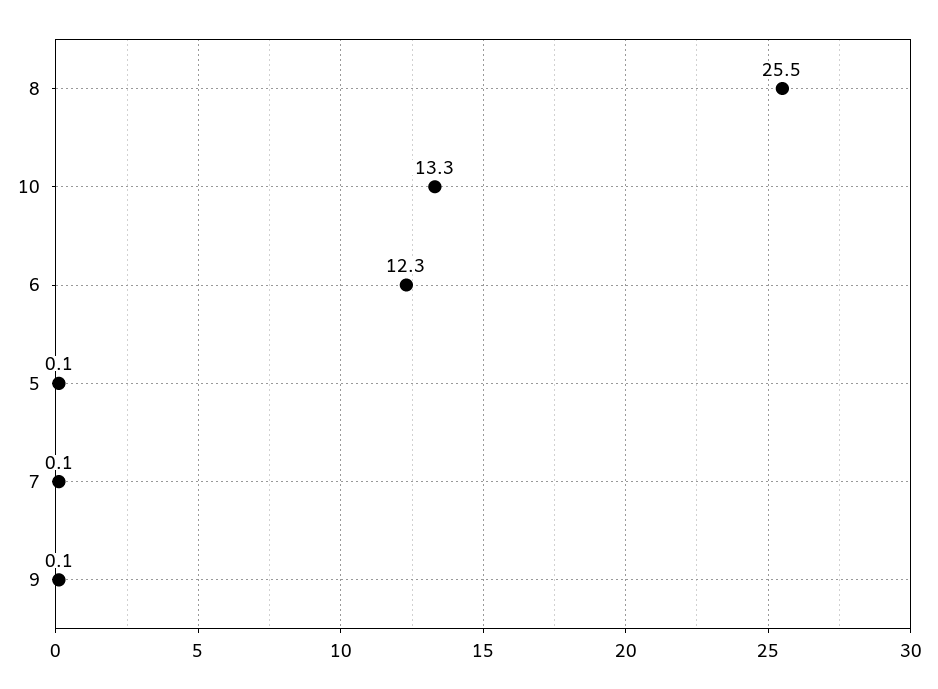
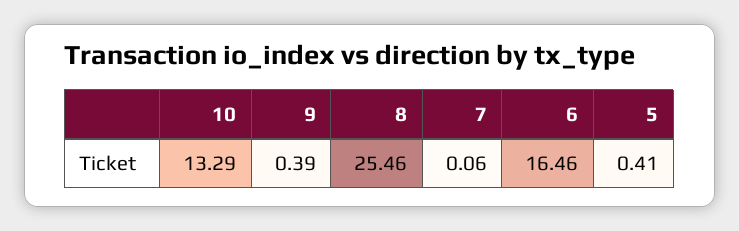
  {
    "8": 25.46,
    "10": 13.29,
-   "6": 12.3,
+   "6": 16.46,
-   "5": 0.1,
+   "5": 0.41,
    "7": 0.06,
-   "9": 0.1
+   "9": 0.39
  }

